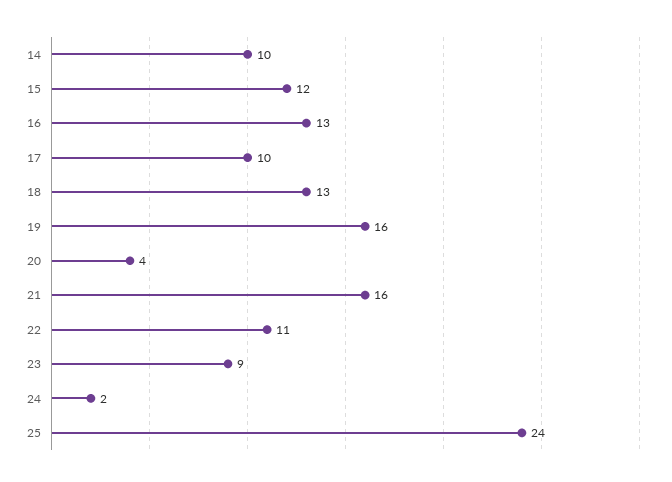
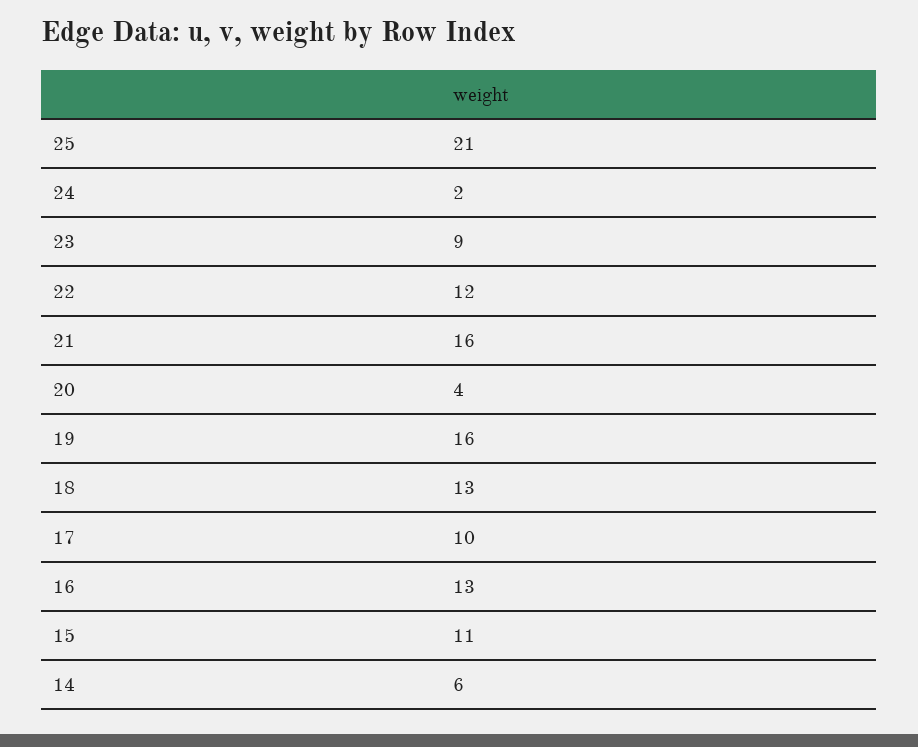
  {
-   "14": 10,
+   "14": 6,
-   "15": 12,
+   "15": 11,
    "16": 13,
    "17": 10,
    "18": 13,
    "19": 16,
    "20": 4,
    "21": 16,
-   "22": 11,
+   "22": 12,
    "23": 9,
    "24": 2,
-   "25": 24
+   "25": 21
  }

